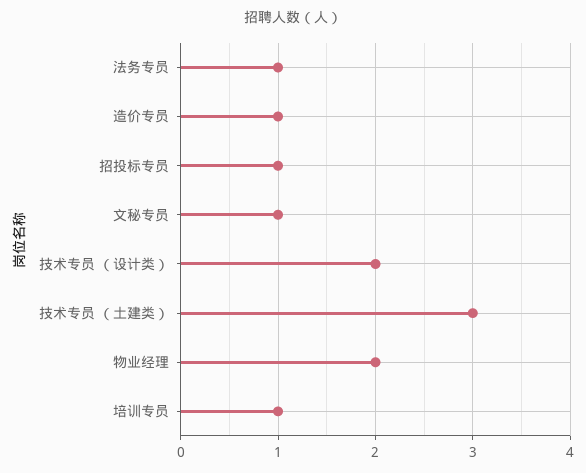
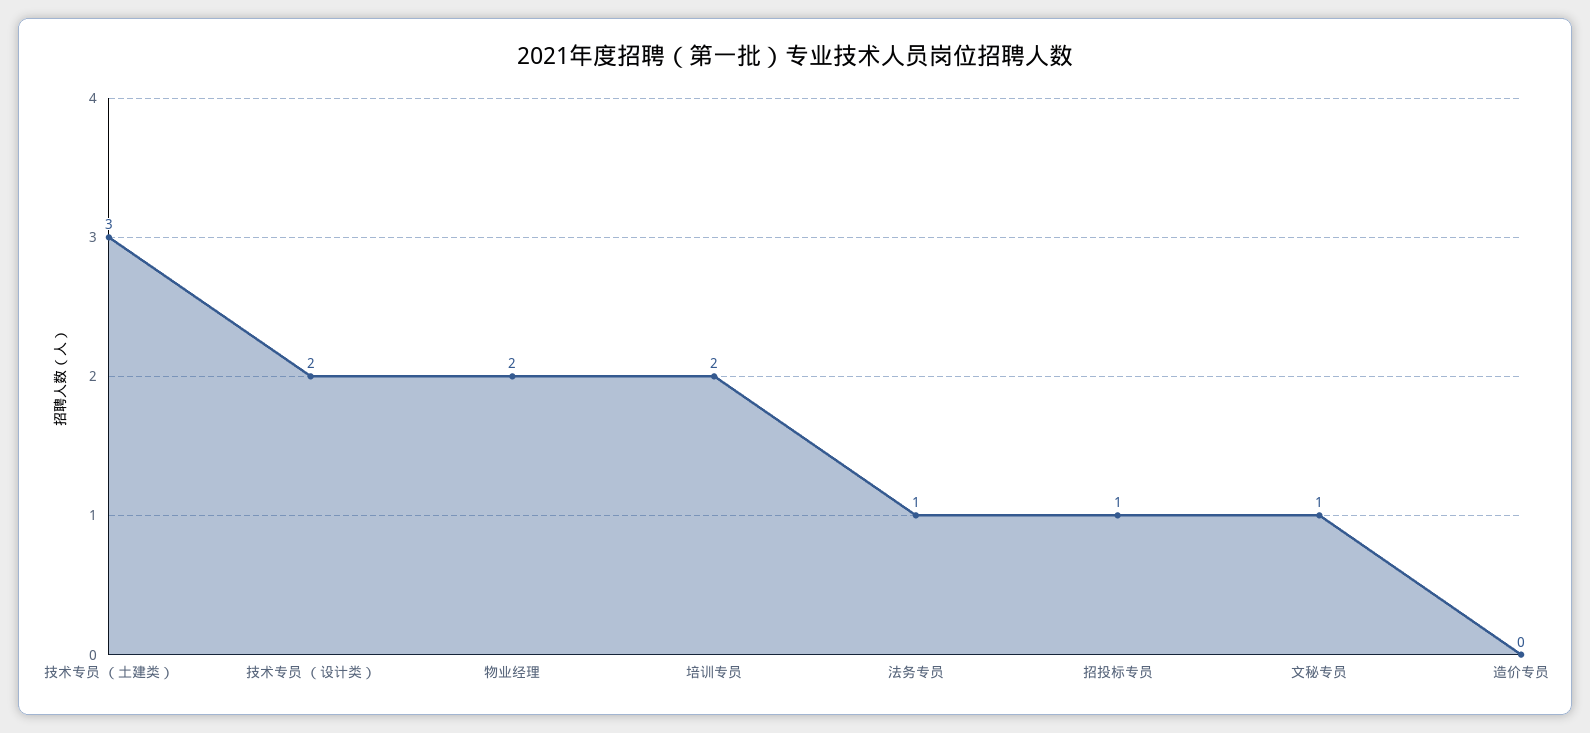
  {
    "法务专员": 1,
-   "造价专员": 1,
+   "造价专员": 0,
    "招投标专员": 1,
    "文秘专员": 1,
    "技术专员 （设计类）": 2,
    "技术专员 （土建类）": 3,
    "物业经理": 2,
-   "培训专员": 1
+   "培训专员": 2
  }

